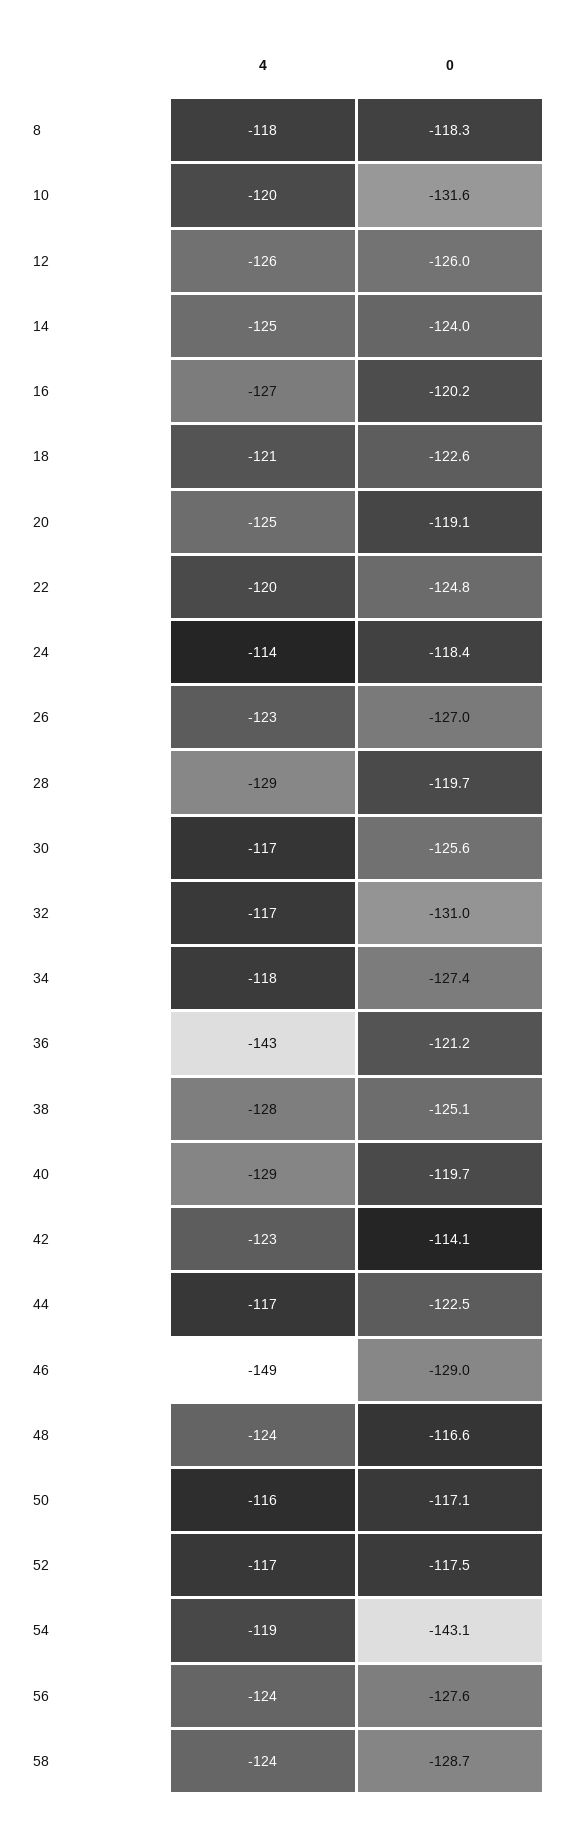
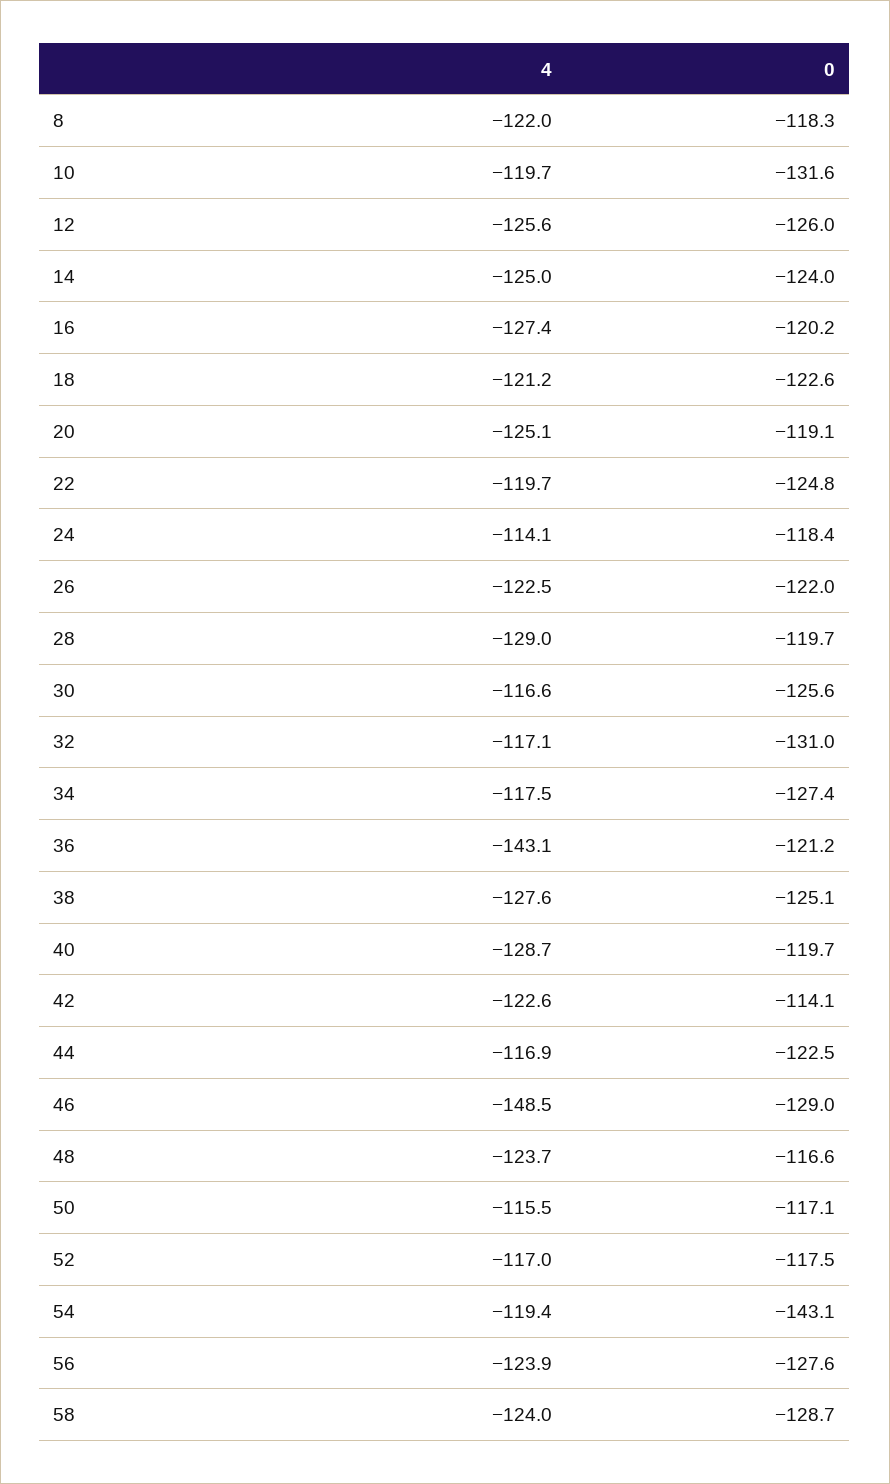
  {
    "4": {
-     "8": -118,
+     "8": -122,
      "10": -119.7,
      "12": -125.6,
      "14": -125,
      "16": -127.4,
      "18": -121.2,
      "20": -125.1,
      "22": -119.7,
      "24": -114.1,
      "26": -122.5,
      "28": -129,
      "30": -116.6,
      "32": -117.1,
      "34": -117.5,
      "36": -143.1,
      "38": -127.6,
      "40": -128.7,
      "42": -122.6,
      "44": -116.9,
      "46": -148.5,
      "48": -123.7,
      "50": -115.5,
      "52": -117,
      "54": -119.4,
      "56": -123.9,
      "58": -124
    },
    "0": {
      "8": -118.3,
      "10": -131.6,
      "12": -126,
      "14": -124,
      "16": -120.2,
      "18": -122.6,
      "20": -119.1,
      "22": -124.8,
      "24": -118.4,
-     "26": -127,
+     "26": -122,
      "28": -119.7,
      "30": -125.6,
      "32": -131,
      "34": -127.4,
      "36": -121.2,
      "38": -125.1,
      "40": -119.7,
      "42": -114.1,
      "44": -122.5,
      "46": -129,
      "48": -116.6,
      "50": -117.1,
      "52": -117.5,
      "54": -143.1,
      "56": -127.6,
      "58": -128.7
    }
  }

